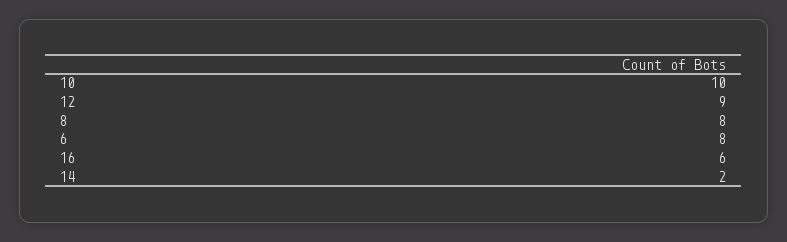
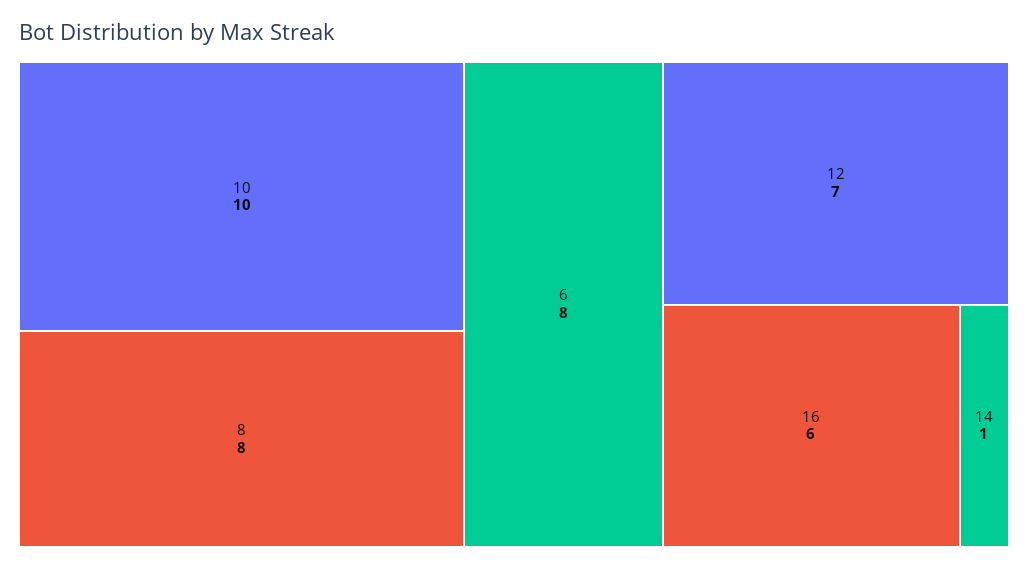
  {
    "10": 10,
-   "12": 9,
+   "12": 7,
    "8": 8,
    "6": 8,
    "16": 6,
-   "14": 2
+   "14": 1
  }

